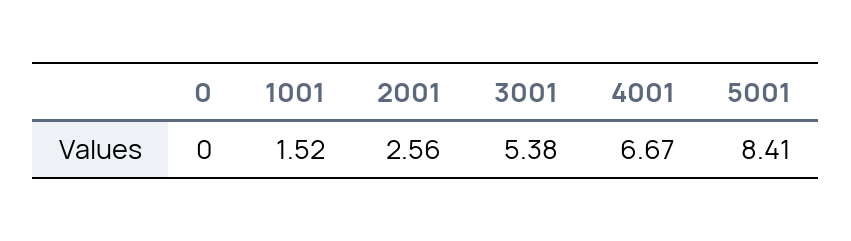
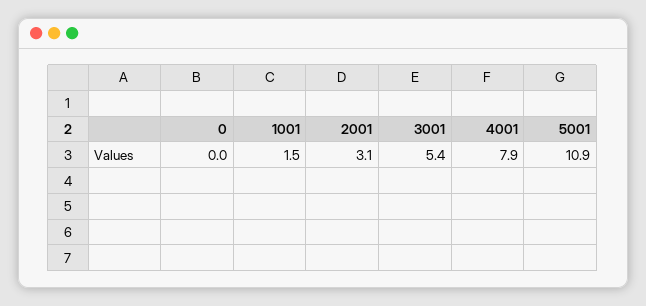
  {
    "0": 0,
    "1001": 1.52,
-   "2001": 2.56,
+   "2001": 3.1,
    "3001": 5.38,
-   "4001": 6.67,
+   "4001": 7.9,
-   "5001": 8.41
+   "5001": 10.9
  }

